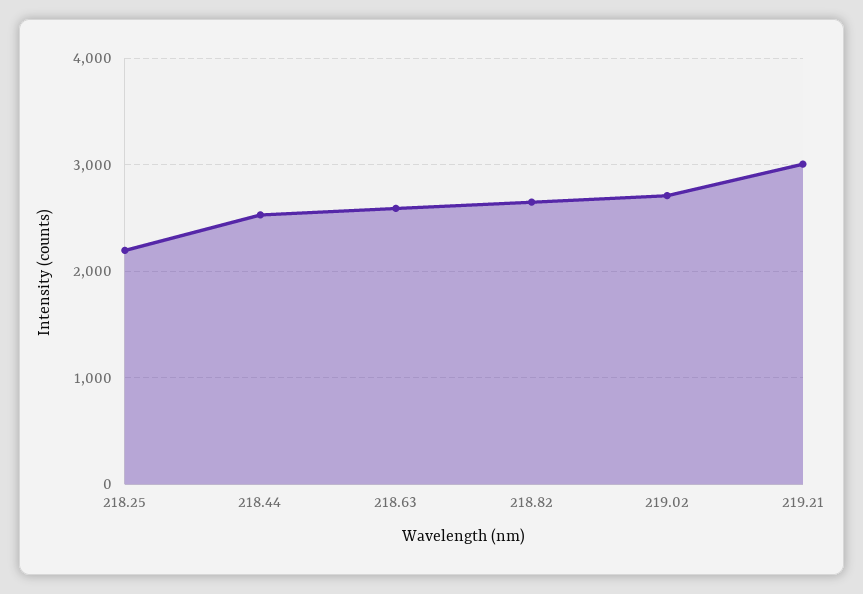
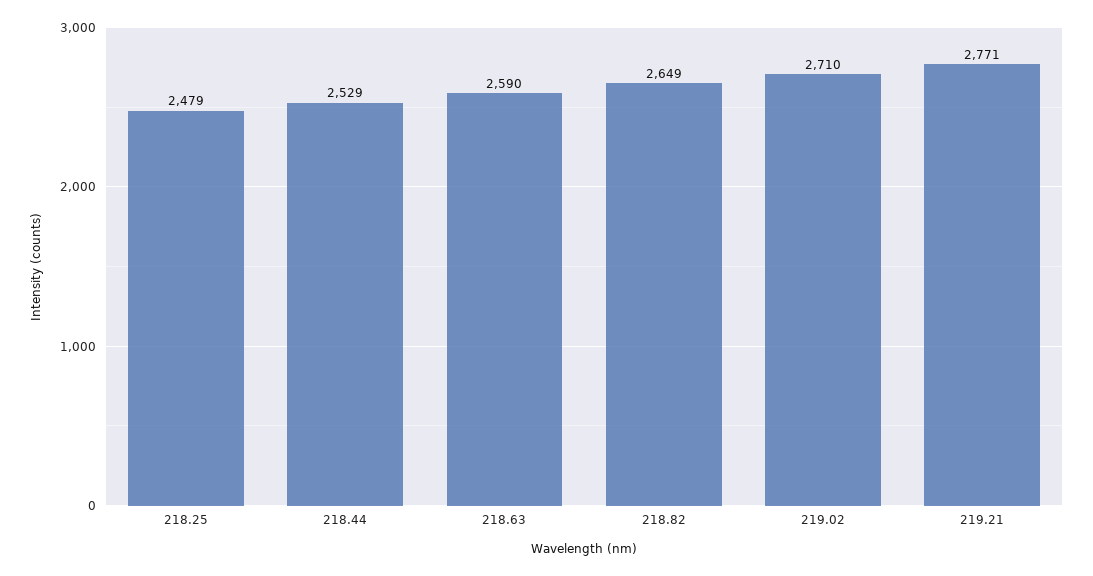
  {
-   "218.25": 2200,
+   "218.25": 2479,
    "218.44": 2529,
    "218.63": 2590,
    "218.82": 2649,
    "219.02": 2710,
-   "219.21": 3000
+   "219.21": 2771
  }

